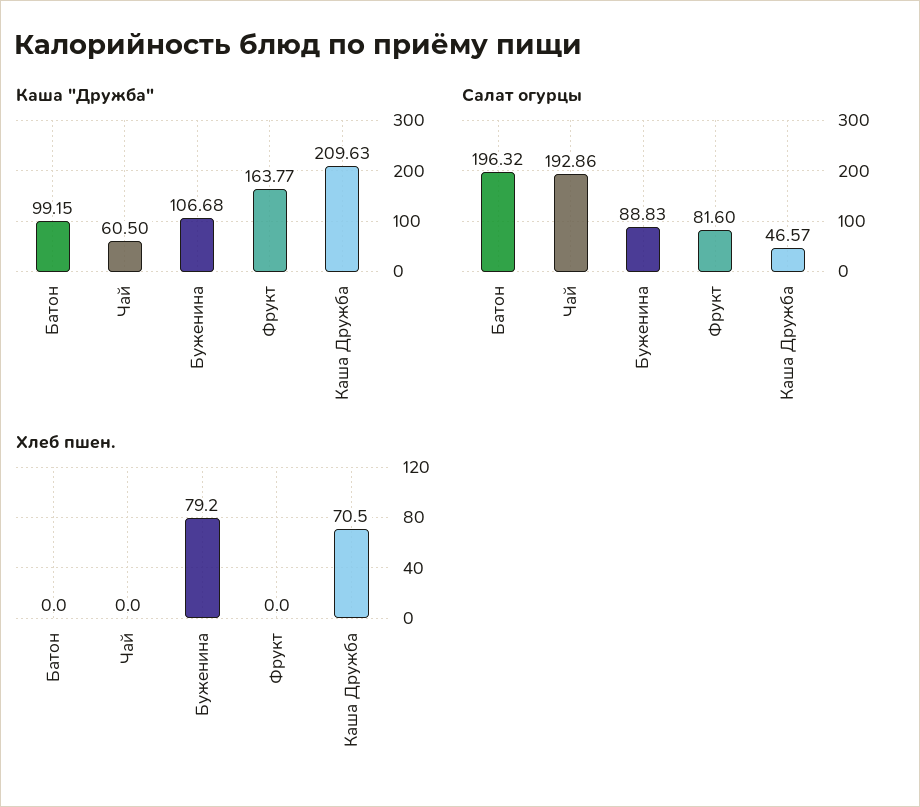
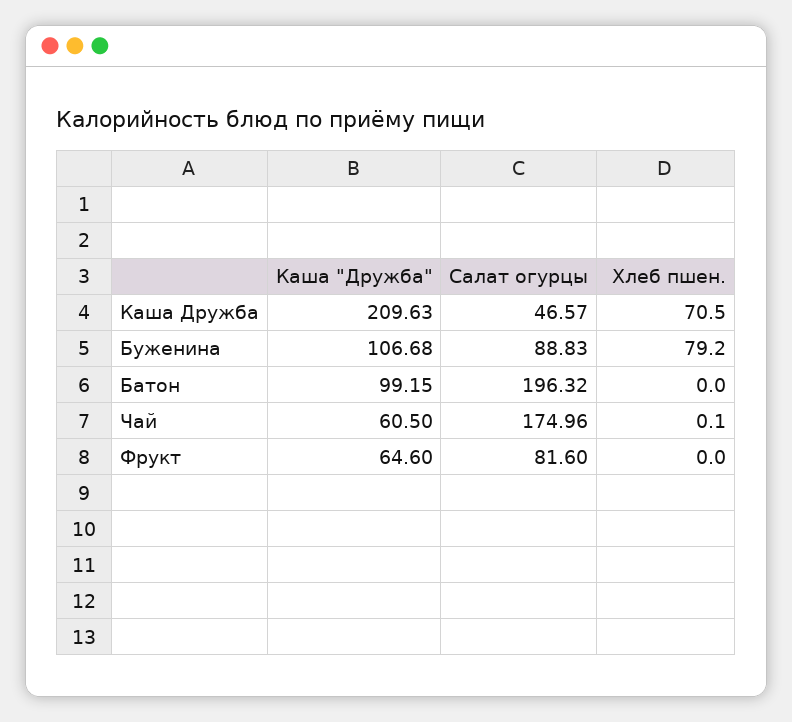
  {
    "Каша \"Дружба\"": {
      "Батон": 99.15,
      "Чай": 60.5,
      "Буженина": 106.68,
-     "Фрукт": 163.77,
+     "Фрукт": 64.6,
      "Каша Дружба": 209.63
    },
    "Салат огурцы": {
      "Батон": 196.32,
-     "Чай": 192.86,
+     "Чай": 174.96,
      "Буженина": 88.83,
      "Фрукт": 81.6,
      "Каша Дружба": 46.57
    },
    "Хлеб пшен.": {
      "Батон": 0,
-     "Чай": 0,
+     "Чай": 0.1,
      "Буженина": 79.2,
      "Фрукт": 0,
      "Каша Дружба": 70.5
    }
  }

